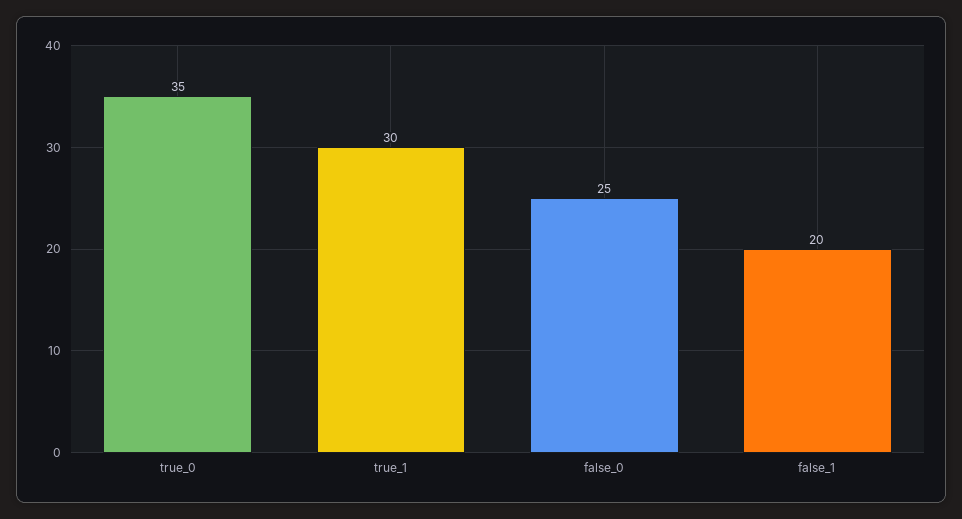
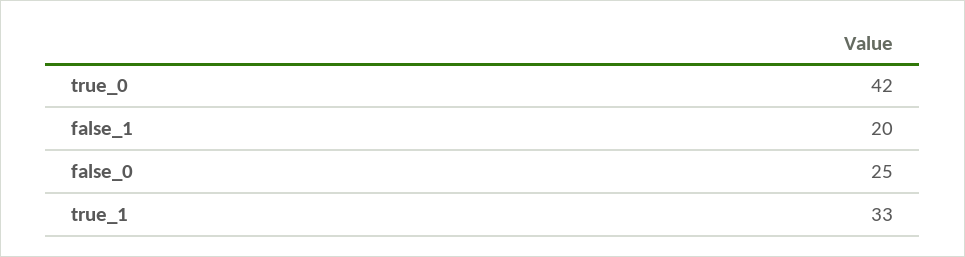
  {
-   "true_0": 35,
+   "true_0": 42,
-   "true_1": 30,
+   "true_1": 33,
    "false_0": 25,
    "false_1": 20
  }

